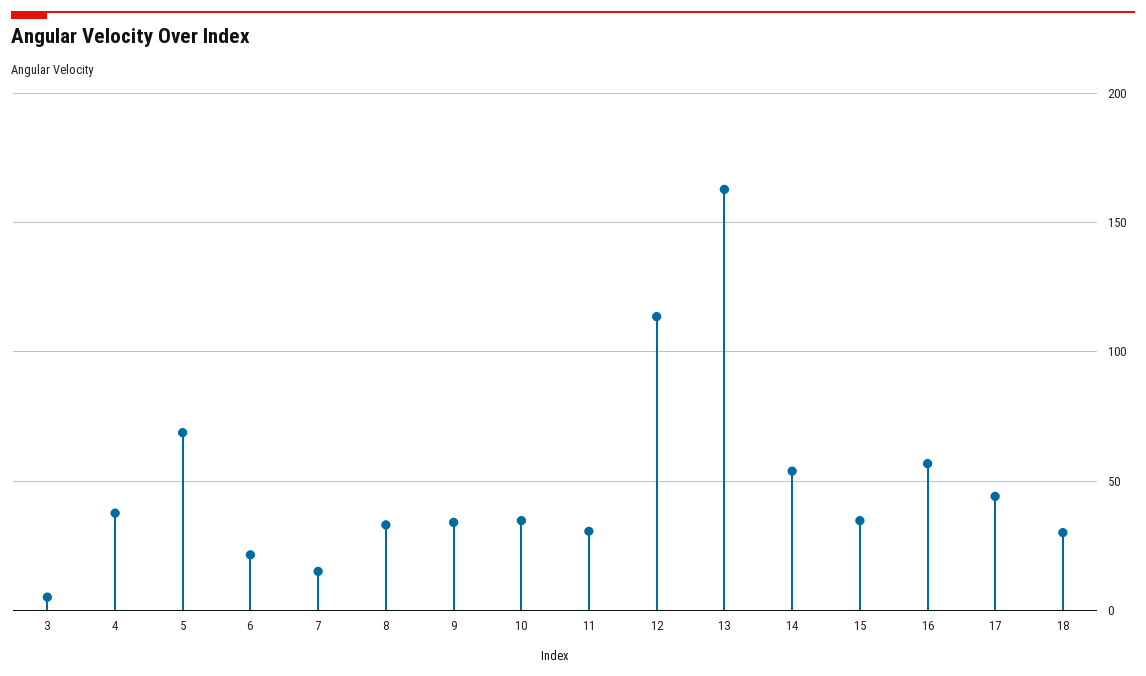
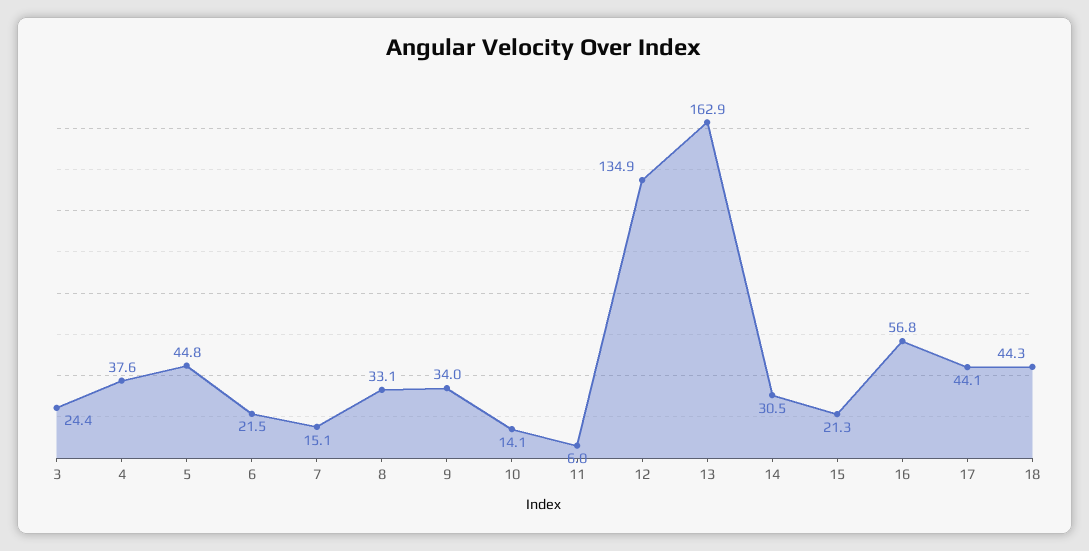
  {
-   "3": 5,
+   "3": 24.4,
    "4": 37.6,
-   "5": 70,
+   "5": 44.8,
    "6": 21.5,
    "7": 15.1,
    "8": 33.1,
    "9": 34,
-   "10": 35,
+   "10": 14.1,
-   "11": 30,
+   "11": 6,
-   "12": 115,
+   "12": 134.9,
    "13": 162.9,
-   "14": 55,
+   "14": 30.5,
-   "15": 35,
+   "15": 21.3,
    "16": 56.8,
    "17": 44.1,
-   "18": 30
+   "18": 44.3
  }

